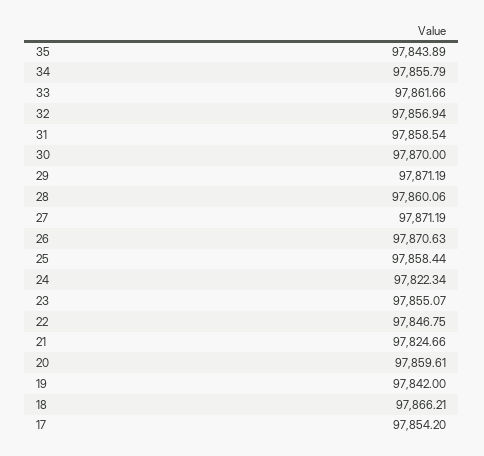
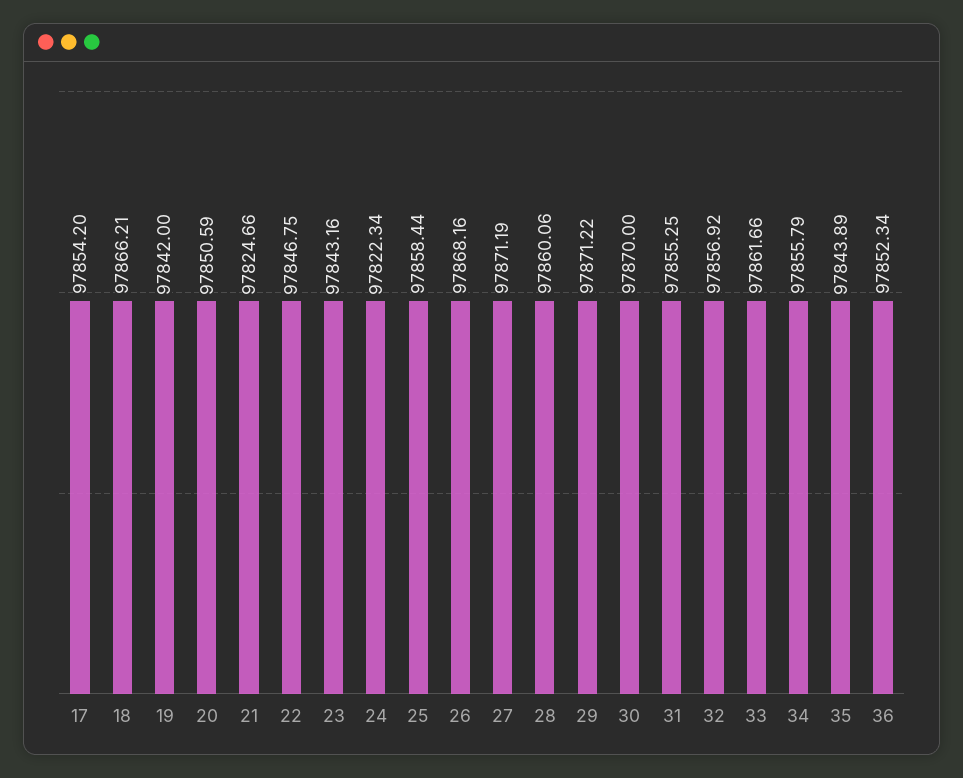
  {
    "35": 97843.89,
    "34": 97855.79,
    "33": 97861.66,
-   "32": 97856.94,
+   "32": 97856.92,
-   "31": 97858.54,
+   "31": 97855.25,
    "30": 97870,
-   "29": 97871.19,
+   "29": 97871.22,
    "28": 97860.06,
    "27": 97871.19,
-   "26": 97870.63,
+   "26": 97868.16,
    "25": 97858.44,
    "24": 97822.34,
-   "23": 97855.07,
+   "23": 97843.16,
    "22": 97846.75,
    "21": 97824.66,
-   "20": 97859.61,
+   "20": 97850.59,
    "19": 97842,
    "18": 97866.21,
-   "17": 97854.2
+   "17": 97854.2,
+   "36": 97852.34
  }

